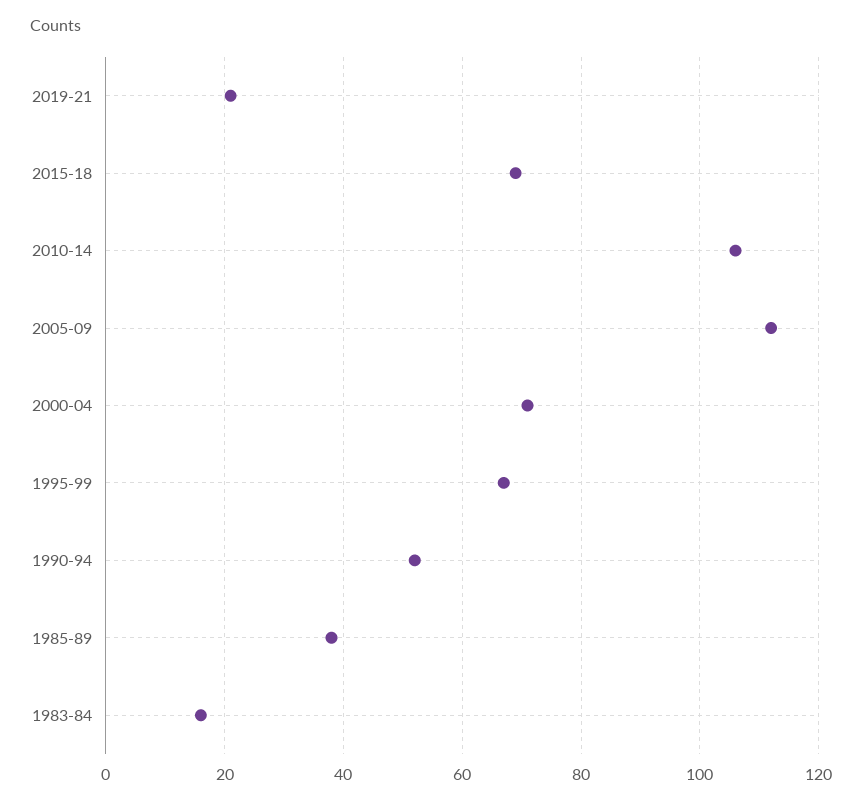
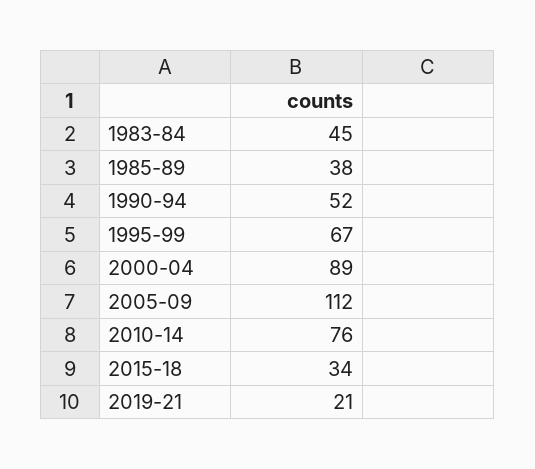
  {
    "2019-21": 21,
-   "2015-18": 70,
+   "2015-18": 34,
-   "2010-14": 105,
+   "2010-14": 76,
    "2005-09": 112,
-   "2000-04": 70,
+   "2000-04": 89,
    "1995-99": 67,
    "1990-94": 52,
    "1985-89": 38,
-   "1983-84": 15
+   "1983-84": 45
  }

